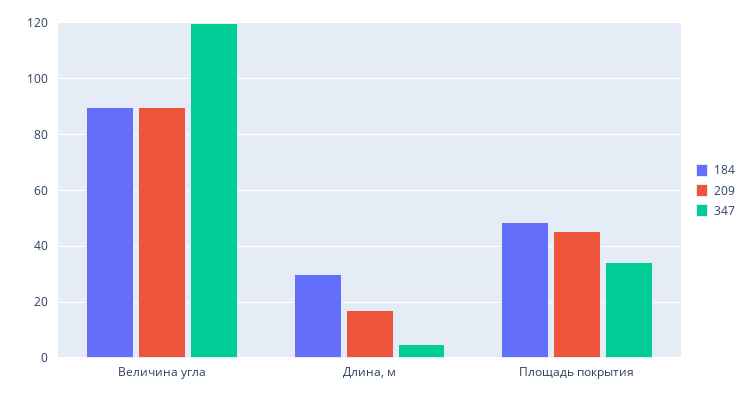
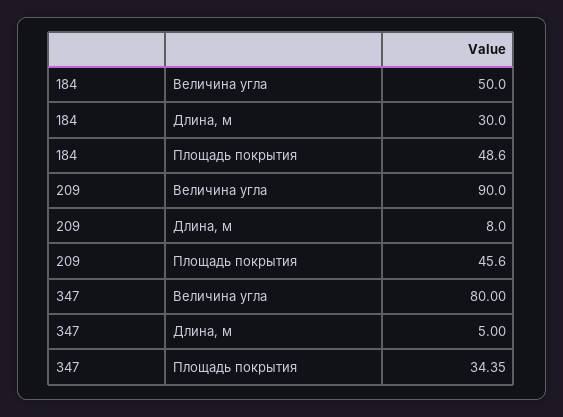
  {
    "184": {
-     "Величина угла": 90,
+     "Величина угла": 50,
      "Длина, м": 30,
      "Площадь покрытия": 48.6
    },
    "209": {
      "Величина угла": 90,
-     "Длина, м": 17.5,
+     "Длина, м": 8,
      "Площадь покрытия": 45.6
    },
    "347": {
-     "Величина угла": 120,
+     "Величина угла": 80,
      "Длина, м": 5,
      "Площадь покрытия": 34.35
    }
  }

